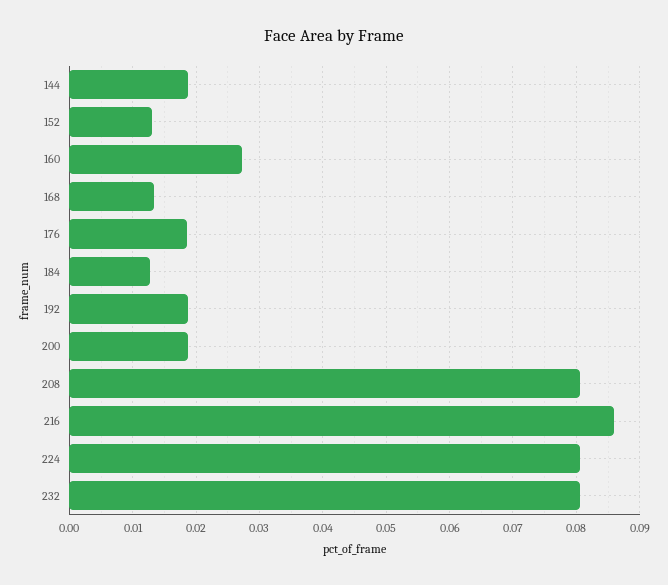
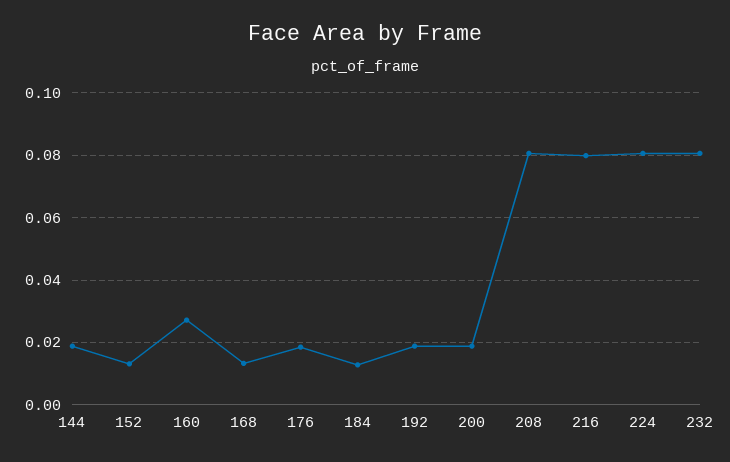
  {
    "144": 0.019,
    "152": 0.013,
    "160": 0.027,
    "168": 0.013,
    "176": 0.019,
    "184": 0.013,
    "192": 0.019,
    "200": 0.019,
    "208": 0.081,
-   "216": 0.086,
+   "216": 0.08,
    "224": 0.081,
    "232": 0.081
  }

